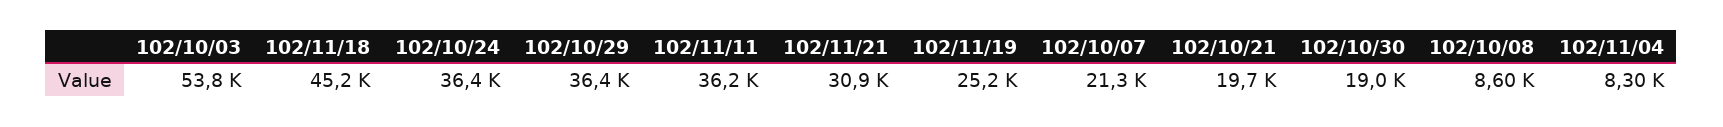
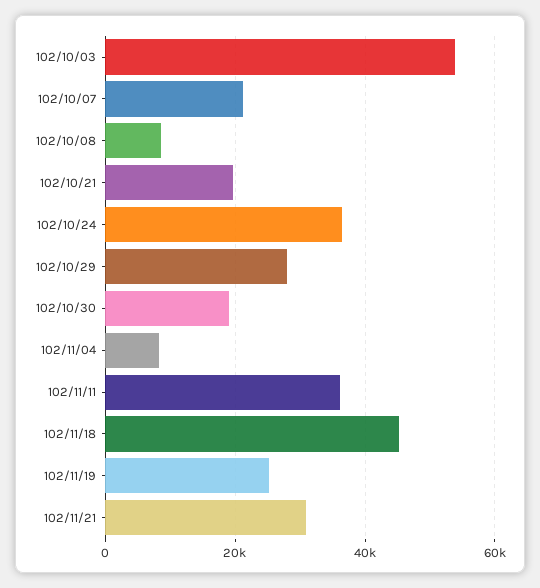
  {
    "102/10/03": 53800,
    "102/11/18": 45200,
    "102/10/24": 36400,
-   "102/10/29": 36400,
+   "102/10/29": 28000,
    "102/11/11": 36200,
    "102/11/21": 30900,
    "102/11/19": 25200,
    "102/10/07": 21300,
    "102/10/21": 19700,
    "102/10/30": 19000,
    "102/10/08": 8600,
    "102/11/04": 8300
  }

